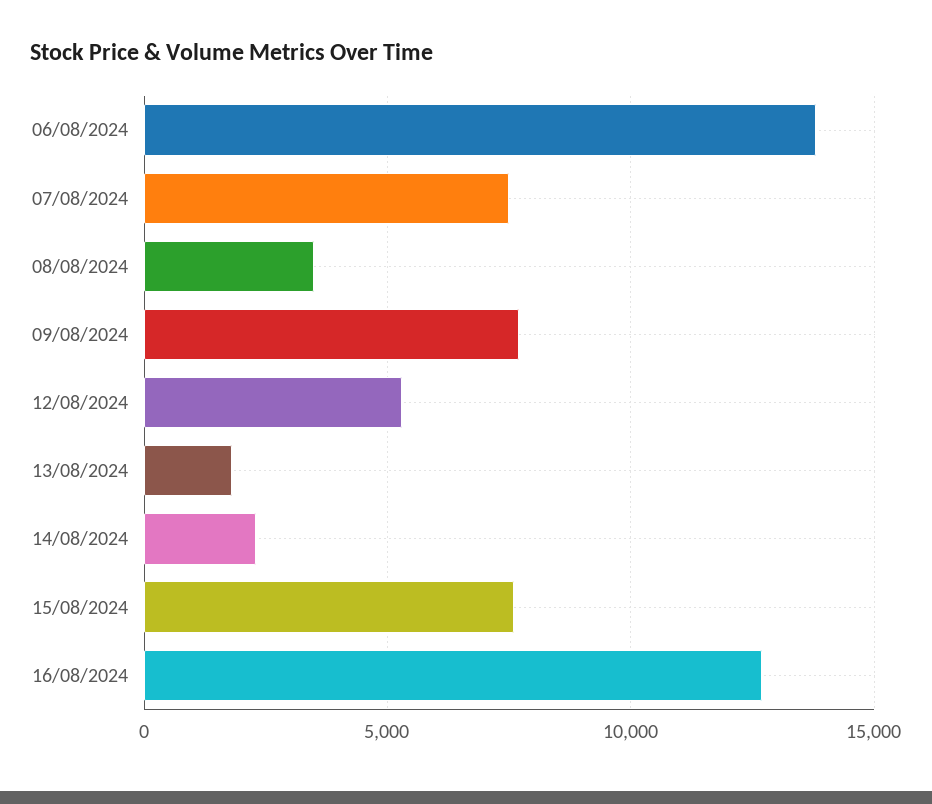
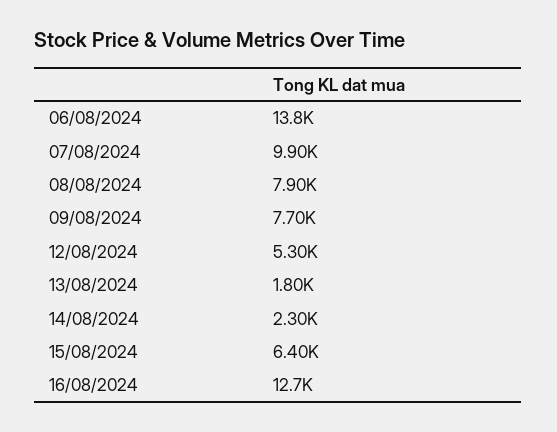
  {
    "06/08/2024": 13800,
-   "07/08/2024": 7500,
+   "07/08/2024": 9900,
-   "08/08/2024": 3500,
+   "08/08/2024": 7900,
    "09/08/2024": 7700,
    "12/08/2024": 5300,
    "13/08/2024": 1800,
    "14/08/2024": 2300,
-   "15/08/2024": 7500,
+   "15/08/2024": 6400,
    "16/08/2024": 12700
  }

